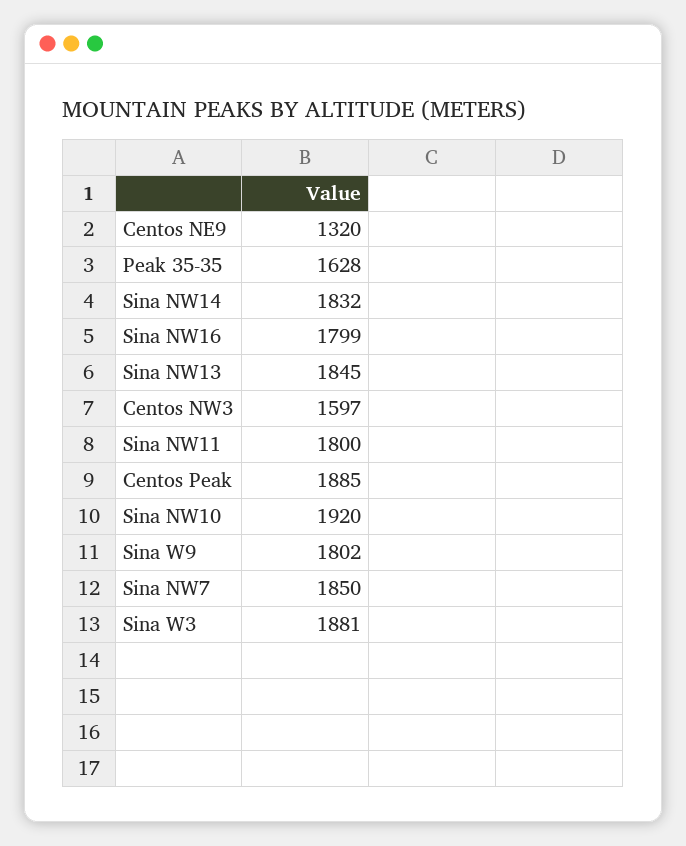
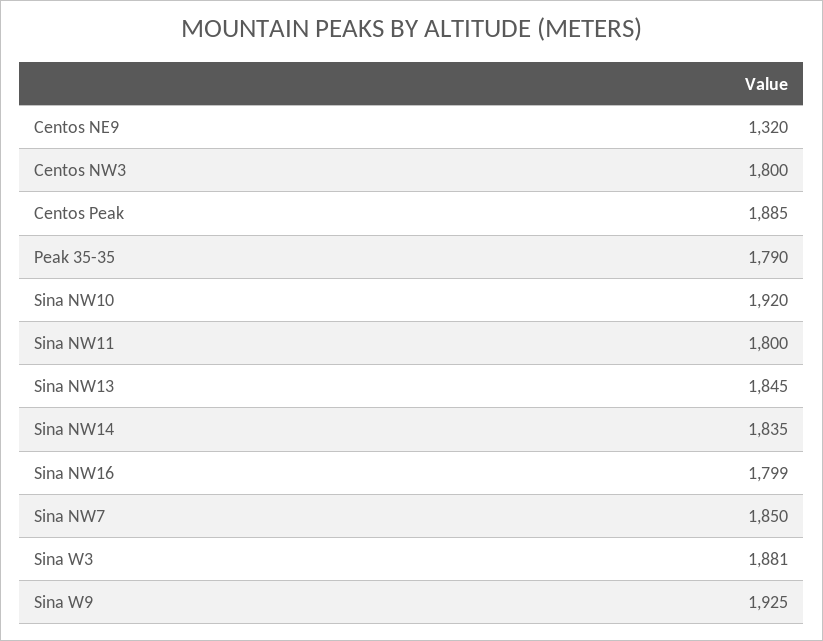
  {
    "Centos NE9": 1320,
-   "Peak 35-35": 1628,
+   "Peak 35-35": 1790,
-   "Sina NW14": 1832,
+   "Sina NW14": 1835,
    "Sina NW16": 1799,
    "Sina NW13": 1845,
-   "Centos NW3": 1597,
+   "Centos NW3": 1800,
    "Sina NW11": 1800,
    "Centos Peak": 1885,
    "Sina NW10": 1920,
-   "Sina W9": 1802,
+   "Sina W9": 1925,
    "Sina NW7": 1850,
    "Sina W3": 1881
  }

